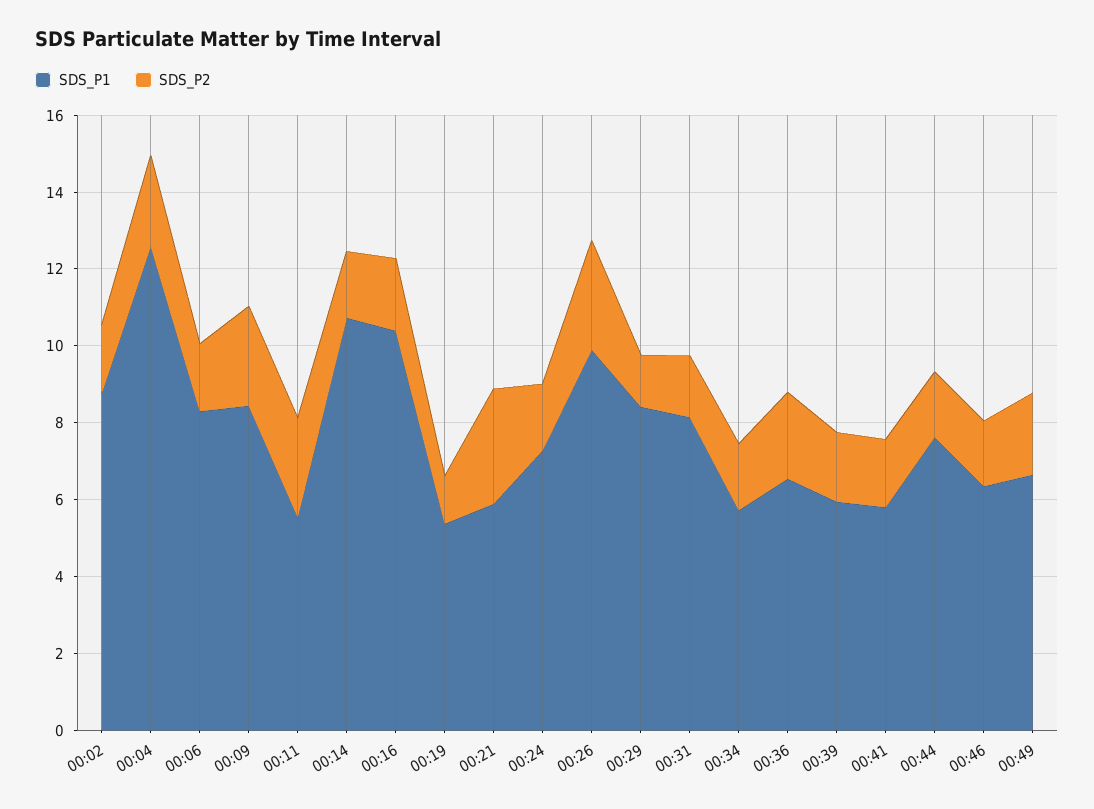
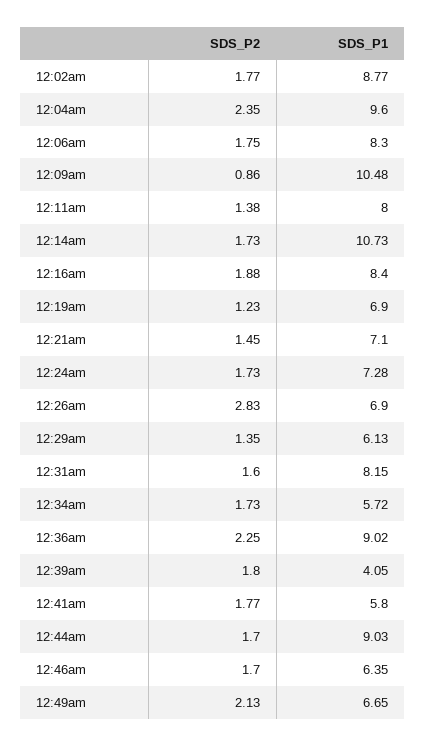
  {
    "SDS_P1": {
      "00:02": 8.77,
-     "00:04": 12.5,
+     "00:04": 9.6,
      "00:06": 8.3,
-     "00:09": 8.5,
+     "00:09": 10.48,
-     "00:11": 5.5,
+     "00:11": 8,
      "00:14": 10.73,
-     "00:16": 10.5,
+     "00:16": 8.4,
-     "00:19": 5.5,
+     "00:19": 6.9,
-     "00:21": 6,
+     "00:21": 7.1,
      "00:24": 7.28,
-     "00:26": 10,
+     "00:26": 6.9,
-     "00:29": 8.5,
+     "00:29": 6.13,
      "00:31": 8.15,
      "00:34": 5.72,
-     "00:36": 6.5,
+     "00:36": 9.02,
-     "00:39": 6,
+     "00:39": 4.05,
      "00:41": 5.8,
-     "00:44": 7.5,
+     "00:44": 9.03,
      "00:46": 6.35,
      "00:49": 6.65
    },
    "SDS_P2": {
      "00:02": 1.77,
      "00:04": 2.35,
      "00:06": 1.75,
-     "00:09": 2.5,
+     "00:09": 0.86,
-     "00:11": 2.5,
+     "00:11": 1.38,
      "00:14": 1.73,
      "00:16": 1.88,
      "00:19": 1.23,
-     "00:21": 3,
+     "00:21": 1.45,
      "00:24": 1.73,
      "00:26": 2.83,
      "00:29": 1.35,
      "00:31": 1.6,
      "00:34": 1.73,
      "00:36": 2.25,
      "00:39": 1.8,
      "00:41": 1.77,
      "00:44": 1.7,
      "00:46": 1.7,
      "00:49": 2.13
    }
  }

